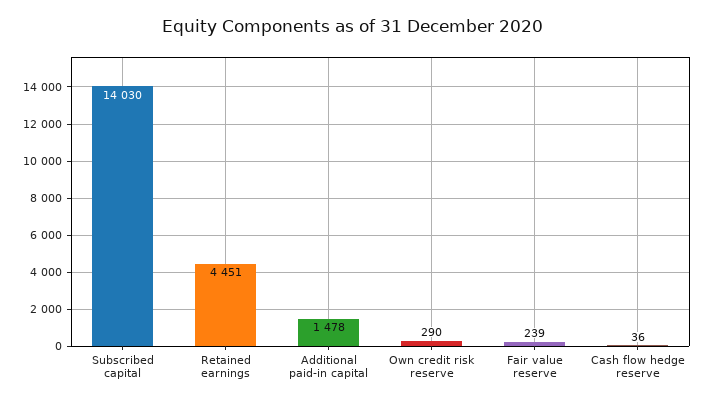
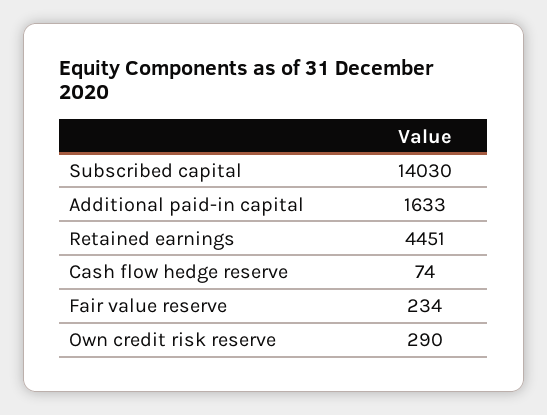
  {
    "Subscribed capital": 14030,
    "Retained earnings": 4451,
-   "Additional paid-in capital": 1478,
+   "Additional paid-in capital": 1633,
    "Own credit risk reserve": 290,
-   "Fair value reserve": 239,
+   "Fair value reserve": 234,
-   "Cash flow hedge reserve": 36
+   "Cash flow hedge reserve": 74
  }

